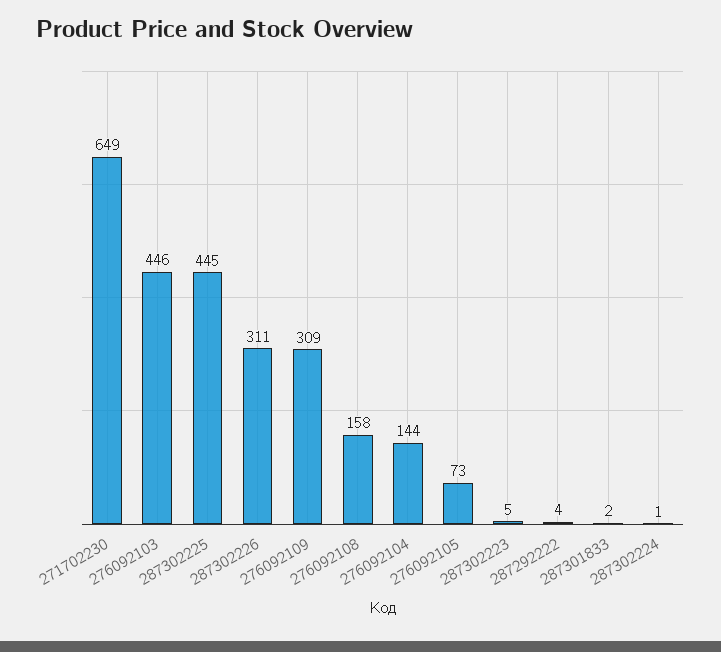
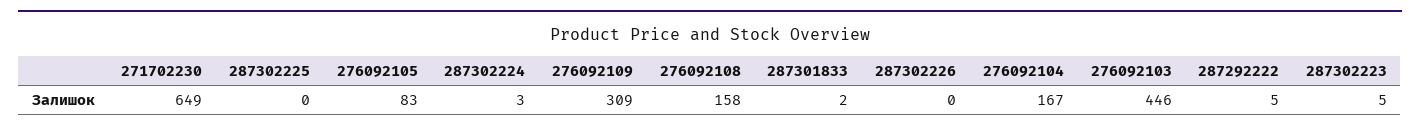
  {
    "271702230": 649,
    "276092103": 446,
-   "287302225": 445,
+   "287302225": 0,
-   "287302226": 311,
+   "287302226": 0,
    "276092109": 309,
    "276092108": 158,
-   "276092104": 144,
+   "276092104": 167,
-   "276092105": 73,
+   "276092105": 83,
    "287302223": 5,
-   "287292222": 4,
+   "287292222": 5,
    "287301833": 2,
-   "287302224": 1
+   "287302224": 3
  }

